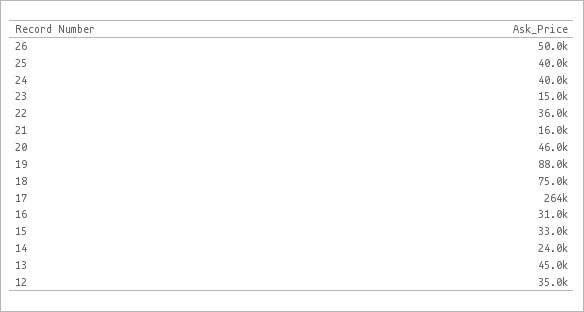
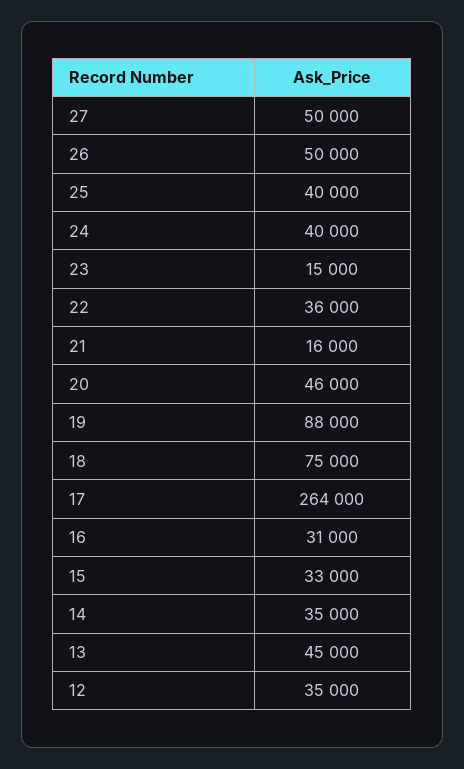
  {
    "26": 50000,
    "25": 40000,
    "24": 40000,
    "23": 15000,
    "22": 36000,
    "21": 16000,
    "20": 46000,
    "19": 88000,
    "18": 75000,
    "17": 264000,
    "16": 31000,
    "15": 33000,
-   "14": 24000,
+   "14": 35000,
    "13": 45000,
-   "12": 35000
+   "12": 35000,
+   "27": 50000
  }

